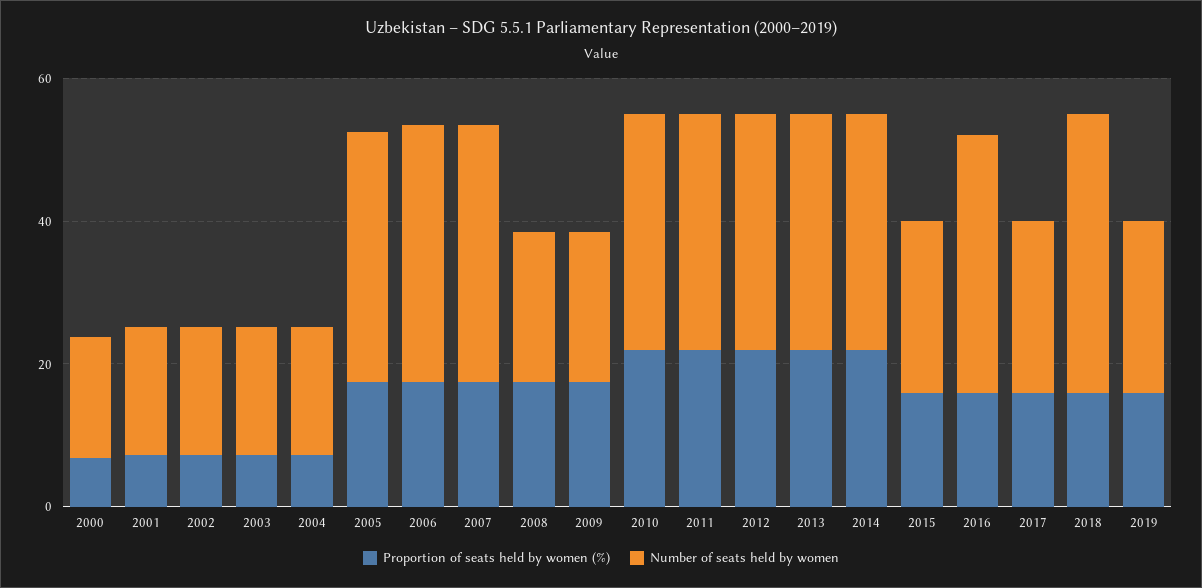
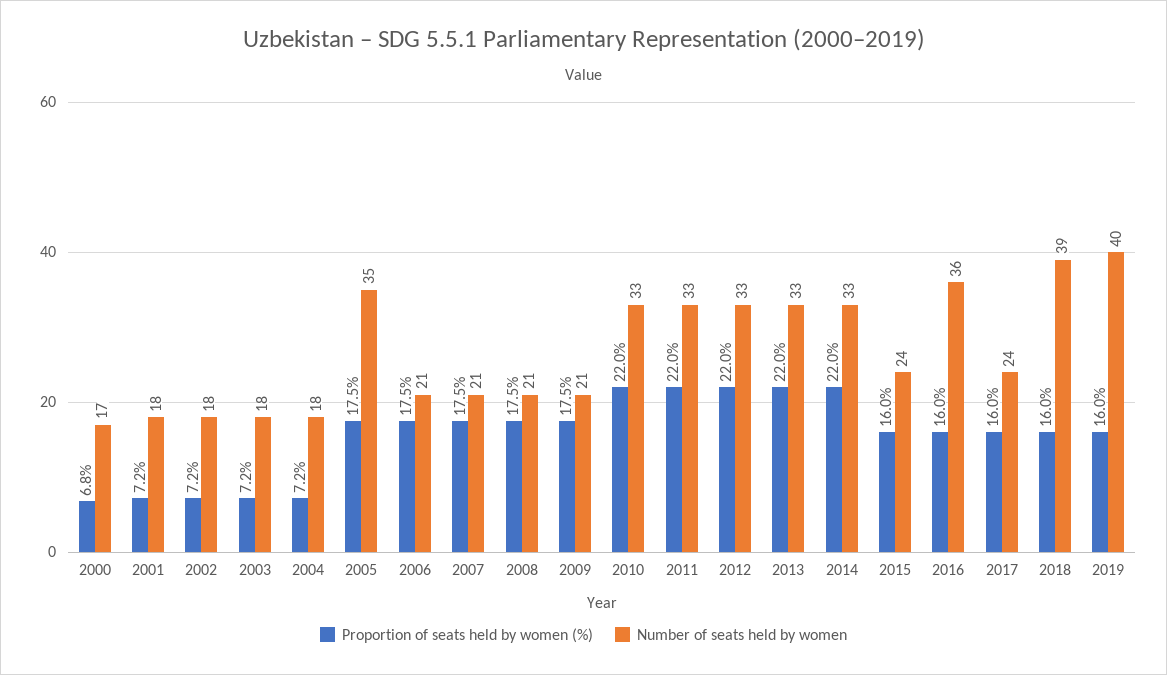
  {
    "Proportion of seats held by women (%)": {
      "2000": 6.8,
      "2001": 7.2,
      "2002": 7.2,
      "2003": 7.2,
      "2004": 7.2,
      "2005": 17.5,
      "2006": 17.5,
      "2007": 17.5,
      "2008": 17.5,
      "2009": 17.5,
      "2010": 22,
      "2011": 22,
      "2012": 22,
      "2013": 22,
      "2014": 22,
      "2015": 16,
      "2016": 16,
      "2017": 16,
      "2018": 16,
      "2019": 16
    },
    "Number of seats held by women": {
      "2000": 17,
      "2001": 18,
      "2002": 18,
      "2003": 18,
      "2004": 18,
      "2005": 35,
-     "2006": 35,
+     "2006": 21,
-     "2007": 35,
+     "2007": 21,
      "2008": 21,
      "2009": 21,
      "2010": 33,
      "2011": 33,
      "2012": 33,
      "2013": 33,
      "2014": 33,
      "2015": 24,
      "2016": 36,
      "2017": 24,
      "2018": 39,
-     "2019": 25
+     "2019": 40
    }
  }

